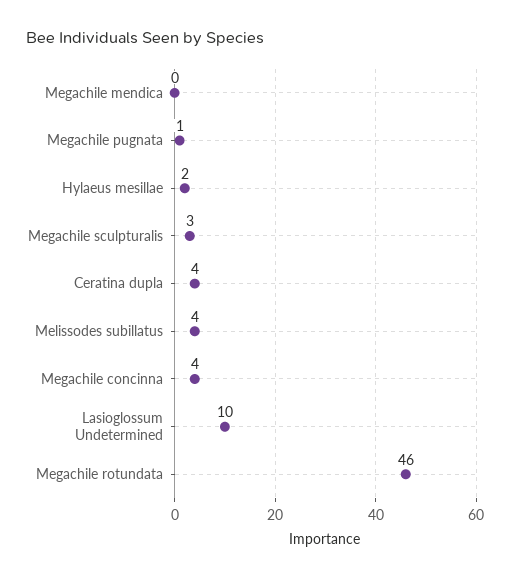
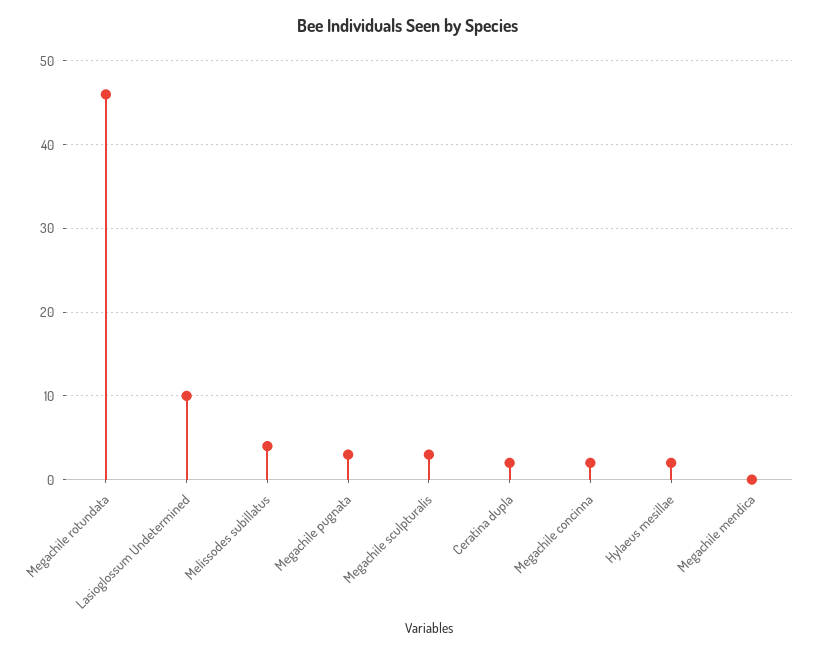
  {
    "Megachile mendica": 0,
-   "Megachile pugnata": 1,
+   "Megachile pugnata": 3,
    "Hylaeus mesillae": 2,
    "Megachile sculpturalis": 3,
-   "Ceratina dupla": 4,
+   "Ceratina dupla": 2,
    "Melissodes subillatus": 4,
-   "Megachile concinna": 4,
+   "Megachile concinna": 2,
    "Lasioglossum Undetermined": 10,
    "Megachile rotundata": 46
  }

